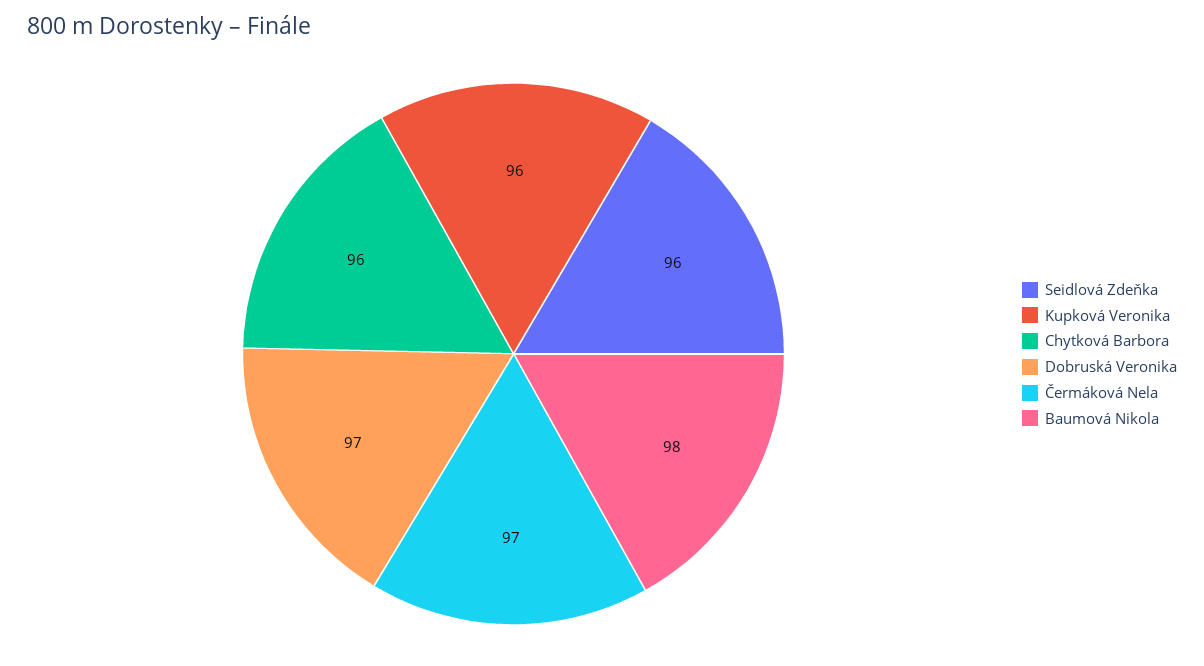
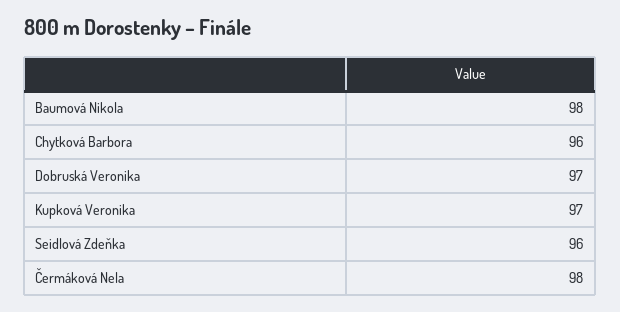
  {
    "Seidlová Zdeňka": 96,
-   "Kupková Veronika": 96,
+   "Kupková Veronika": 97,
    "Chytková Barbora": 96,
    "Dobruská Veronika": 97,
-   "Čermáková Nela": 97,
+   "Čermáková Nela": 98,
    "Baumová Nikola": 98
  }

